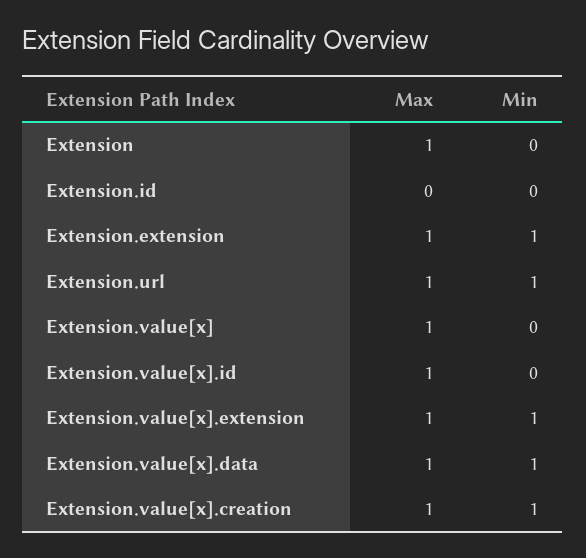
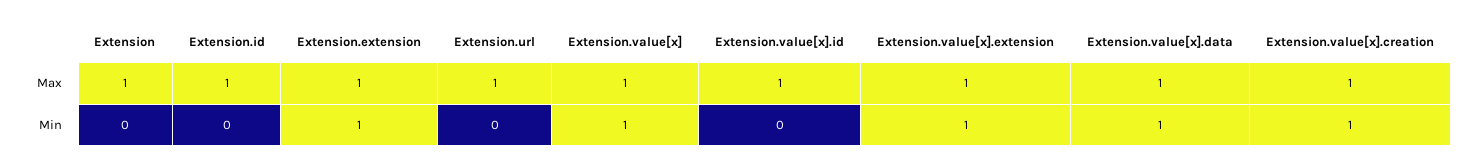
  {
    "Max": {
      "Extension": 1,
-     "Extension.id": 0,
+     "Extension.id": 1,
      "Extension.extension": 1,
      "Extension.url": 1,
      "Extension.value[x]": 1,
      "Extension.value[x].id": 1,
      "Extension.value[x].extension": 1,
      "Extension.value[x].data": 1,
      "Extension.value[x].creation": 1
    },
    "Min": {
      "Extension": 0,
      "Extension.id": 0,
      "Extension.extension": 1,
-     "Extension.url": 1,
+     "Extension.url": 0,
-     "Extension.value[x]": 0,
+     "Extension.value[x]": 1,
      "Extension.value[x].id": 0,
      "Extension.value[x].extension": 1,
      "Extension.value[x].data": 1,
      "Extension.value[x].creation": 1
    }
  }

